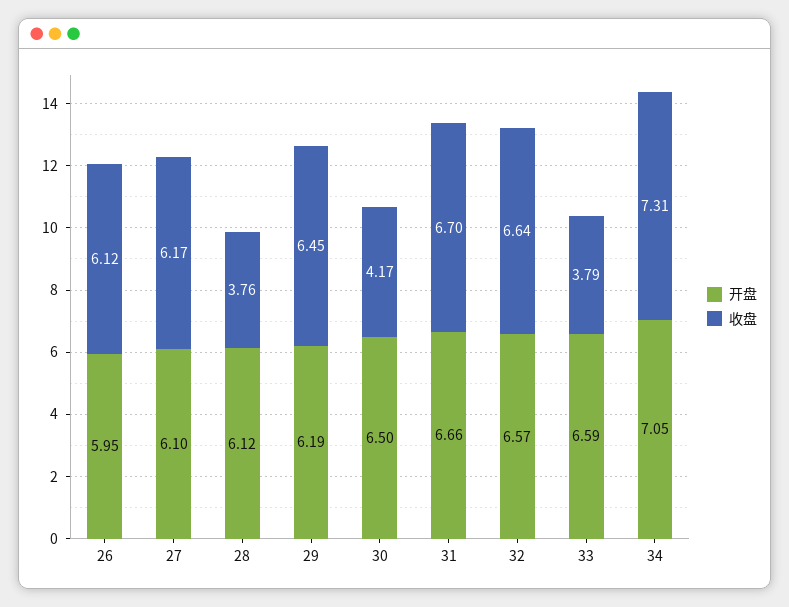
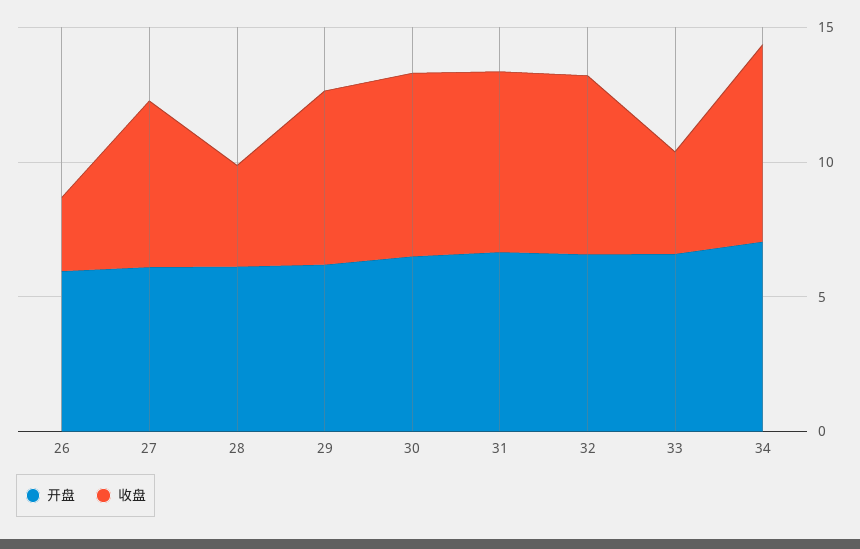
  {
    "开盘": {
      "26": 5.95,
      "27": 6.1,
      "28": 6.12,
      "29": 6.19,
      "30": 6.5,
      "31": 6.66,
      "32": 6.57,
      "33": 6.59,
      "34": 7.05
    },
    "收盘": {
-     "26": 6.12,
+     "26": 3,
      "27": 6.17,
      "28": 3.76,
      "29": 6.45,
-     "30": 4.17,
+     "30": 7,
      "31": 6.7,
      "32": 6.64,
      "33": 3.79,
      "34": 7.31
    }
  }

